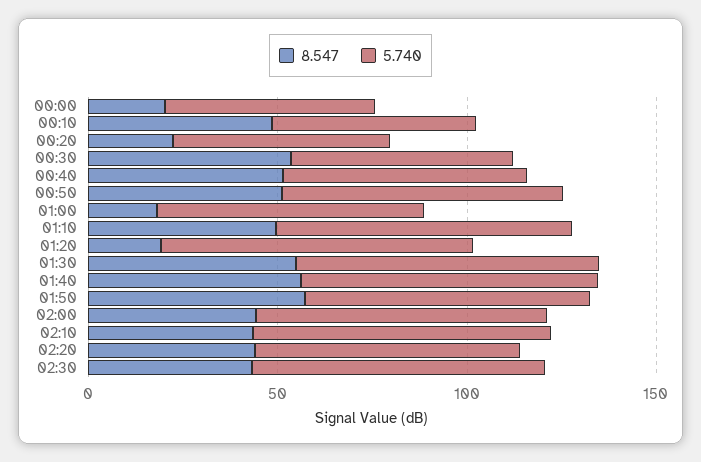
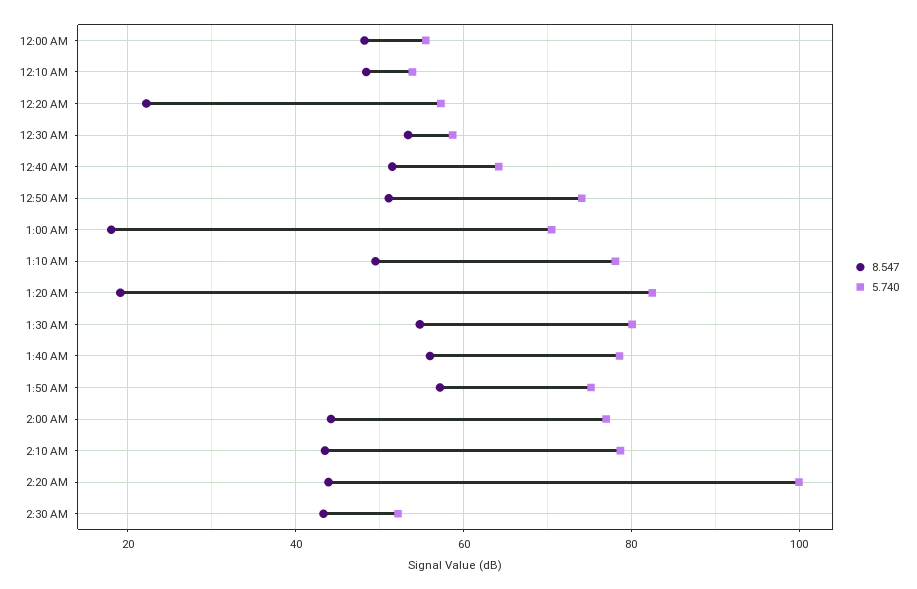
  {
    "8.547": {
-     "00:00": 20,
+     "00:00": 48,
      "00:10": 48,
      "00:20": 22,
      "00:30": 54,
      "00:40": 52,
      "00:50": 52,
      "01:00": 18,
      "01:10": 50,
      "01:20": 20,
      "01:30": 54,
      "01:40": 56,
      "01:50": 58,
      "02:00": 44,
      "02:10": 44,
      "02:20": 44,
      "02:30": 44
    },
    "5.740": {
      "00:00": 56,
      "00:10": 54,
      "00:20": 58,
      "00:30": 58,
      "00:40": 64,
      "00:50": 74,
      "01:00": 70,
      "01:10": 78,
      "01:20": 82,
      "01:30": 80,
      "01:40": 78,
      "01:50": 76,
      "02:00": 78,
      "02:10": 78,
-     "02:20": 70,
+     "02:20": 100,
-     "02:30": 80
+     "02:30": 52
    }
  }

